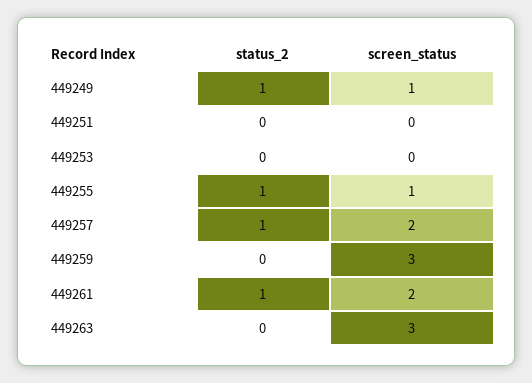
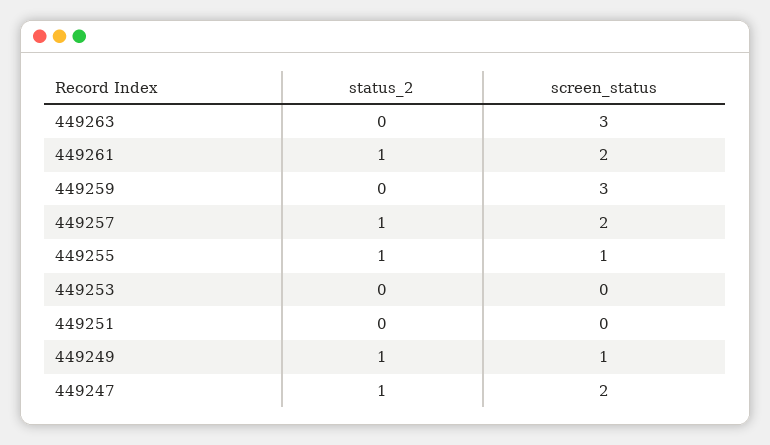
  {
    "status_2": {
      "449249": 1,
      "449251": 0,
      "449253": 0,
      "449255": 1,
      "449257": 1,
      "449259": 0,
      "449261": 1,
-     "449263": 0
+     "449263": 0,
+     "449247": 1
    },
    "screen_status": {
      "449249": 1,
      "449251": 0,
      "449253": 0,
      "449255": 1,
      "449257": 2,
      "449259": 3,
      "449261": 2,
-     "449263": 3
+     "449263": 3,
+     "449247": 2
    }
  }

